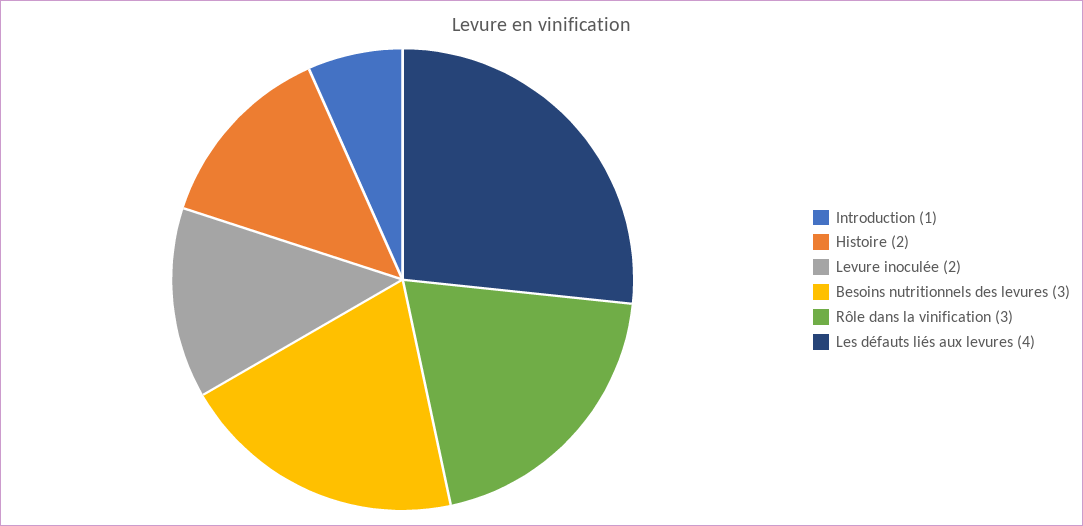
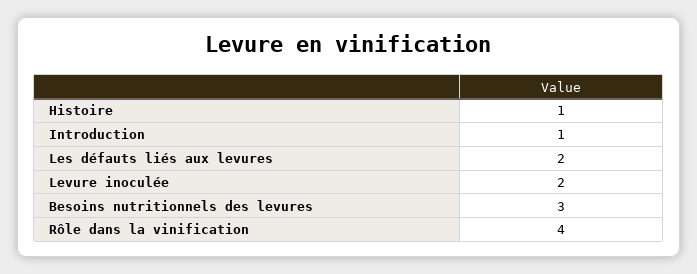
  {
    "Introduction": 1,
-   "Histoire": 2,
+   "Histoire": 1,
    "Levure inoculée": 2,
    "Besoins nutritionnels des levures": 3,
-   "Rôle dans la vinification": 3,
+   "Rôle dans la vinification": 4,
-   "Les défauts liés aux levures": 4
+   "Les défauts liés aux levures": 2
  }

